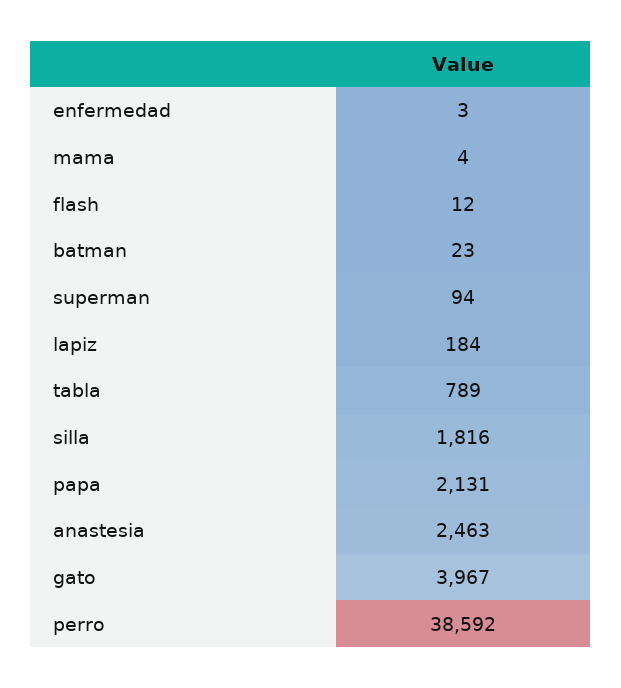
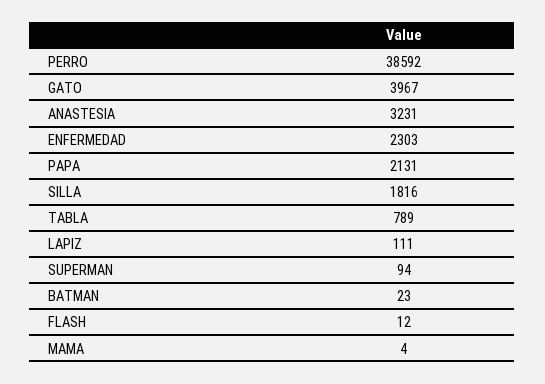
  {
-   "enfermedad": 3,
+   "enfermedad": 2303,
    "mama": 4,
    "flash": 12,
    "batman": 23,
    "superman": 94,
-   "lapiz": 184,
+   "lapiz": 111,
    "tabla": 789,
    "silla": 1816,
    "papa": 2131,
-   "anastesia": 2463,
+   "anastesia": 3231,
    "gato": 3967,
    "perro": 38592
  }

